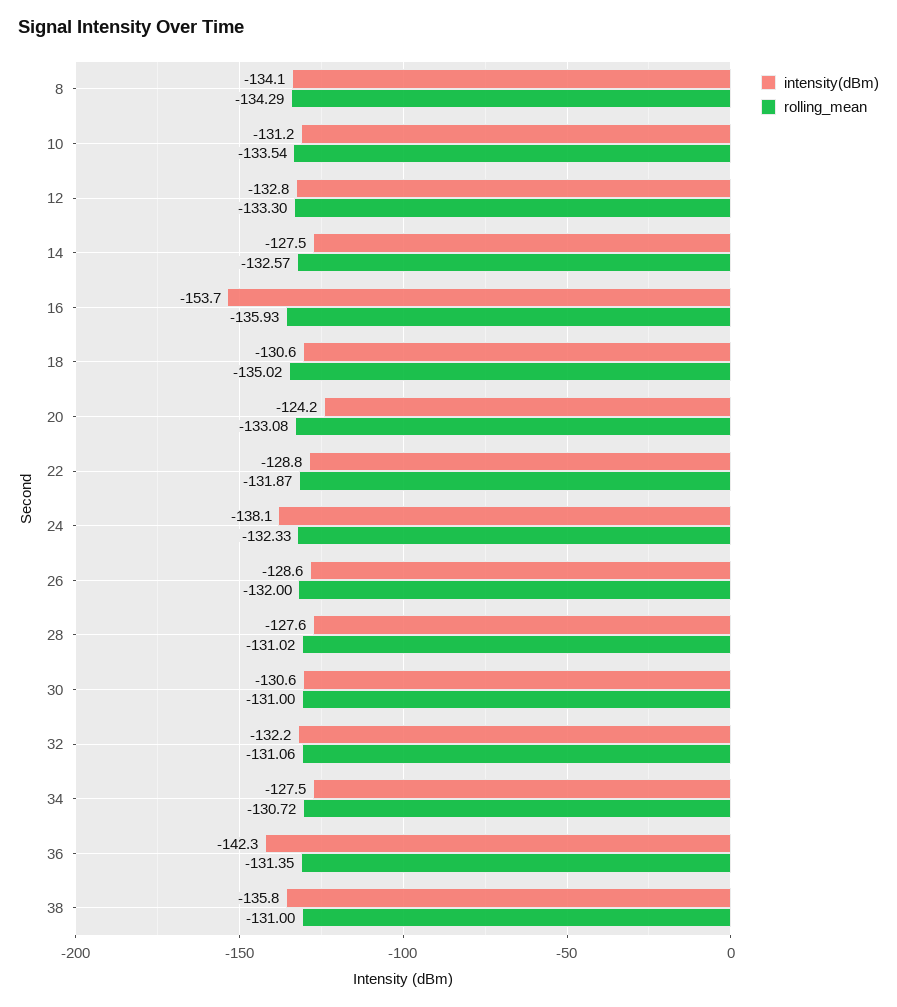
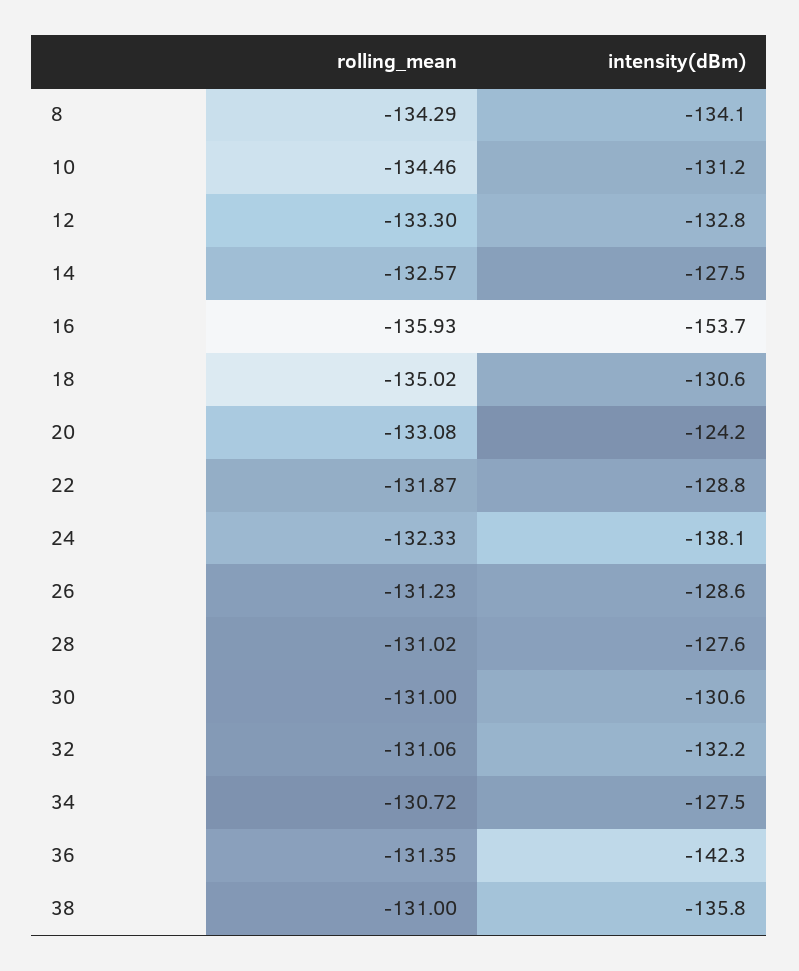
  {
    "intensity(dBm)": {
      "8": -134.1,
      "10": -131.2,
      "12": -132.8,
      "14": -127.5,
      "16": -153.7,
      "18": -130.6,
      "20": -124.2,
      "22": -128.8,
      "24": -138.1,
      "26": -128.6,
      "28": -127.6,
      "30": -130.6,
      "32": -132.2,
      "34": -127.5,
      "36": -142.3,
      "38": -135.8
    },
    "rolling_mean": {
      "8": -134.29,
-     "10": -133.54,
+     "10": -134.46,
      "12": -133.3,
      "14": -132.57,
      "16": -135.93,
      "18": -135.02,
      "20": -133.08,
      "22": -131.87,
      "24": -132.33,
-     "26": -132,
+     "26": -131.23,
      "28": -131.02,
      "30": -131,
      "32": -131.06,
      "34": -130.72,
      "36": -131.35,
      "38": -131
    }
  }

